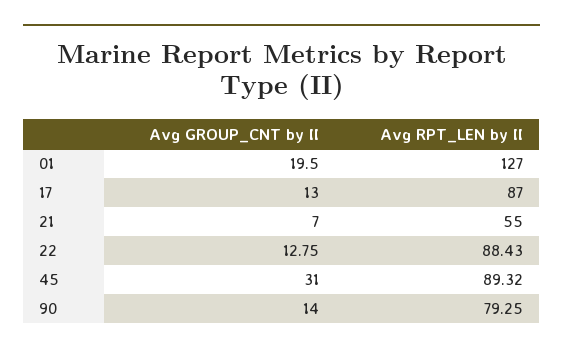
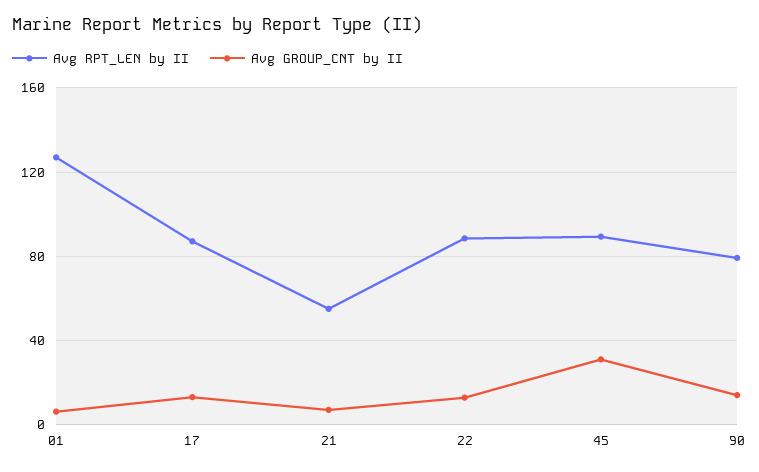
  {
    "Avg GROUP_CNT by II": {
-     "01": 19.5,
+     "01": 5,
      "17": 13,
      "21": 7,
      "22": 12.75,
      "45": 31,
      "90": 14
    },
    "Avg RPT_LEN by II": {
      "01": 127,
      "17": 87,
      "21": 55,
      "22": 88.43,
      "45": 89.32,
      "90": 79.25
    }
  }

